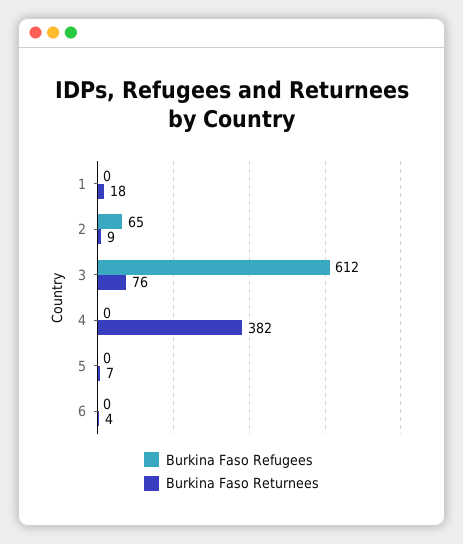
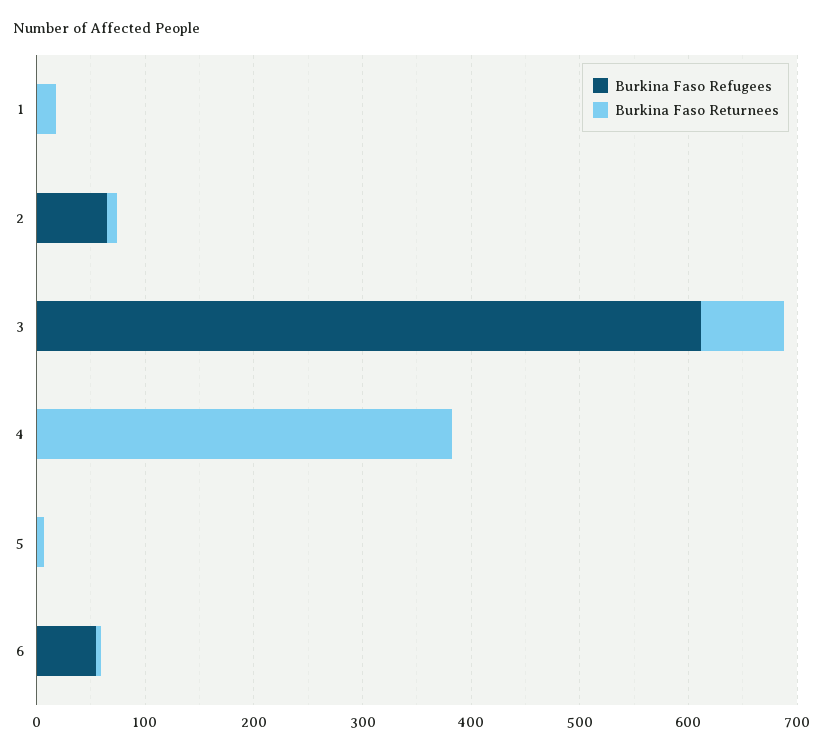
  {
    "Burkina Faso Refugees": {
      "1": 0,
      "2": 65,
      "3": 612,
      "4": 0,
      "5": 0,
-     "6": 0
+     "6": 60
    },
    "Burkina Faso Returnees": {
      "1": 18,
      "2": 9,
      "3": 76,
      "4": 382,
      "5": 7,
      "6": 4
    }
  }

